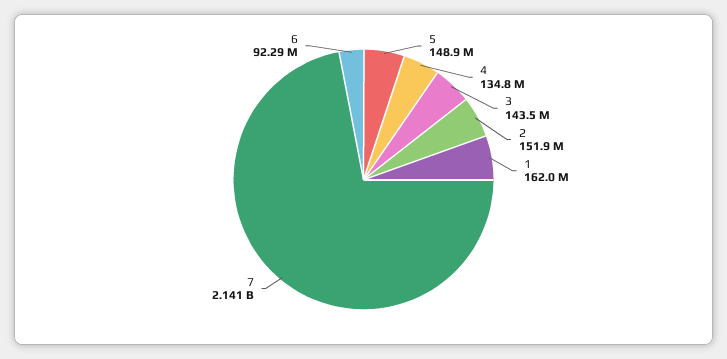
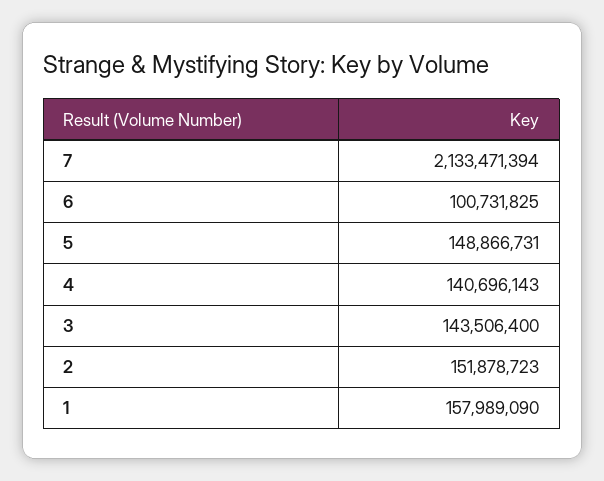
  {
    "5": 148866731,
-   "4": 134800000,
+   "4": 140696143,
    "3": 143506400,
    "2": 151878723,
-   "1": 162000000,
+   "1": 157989090,
-   "7": 2141000000,
+   "7": 2133471394,
-   "6": 92290000
+   "6": 100731825
  }

